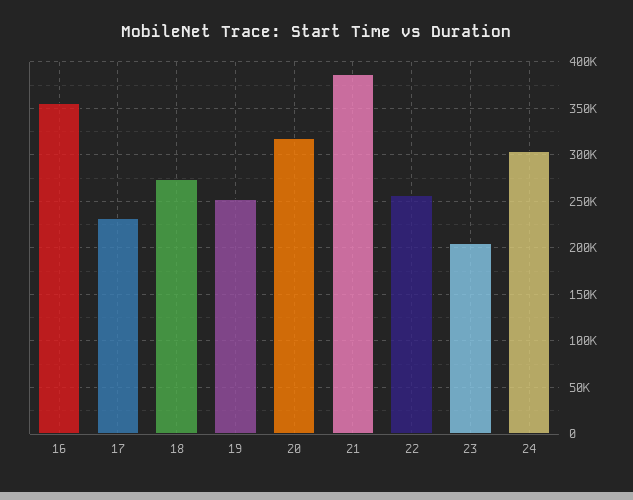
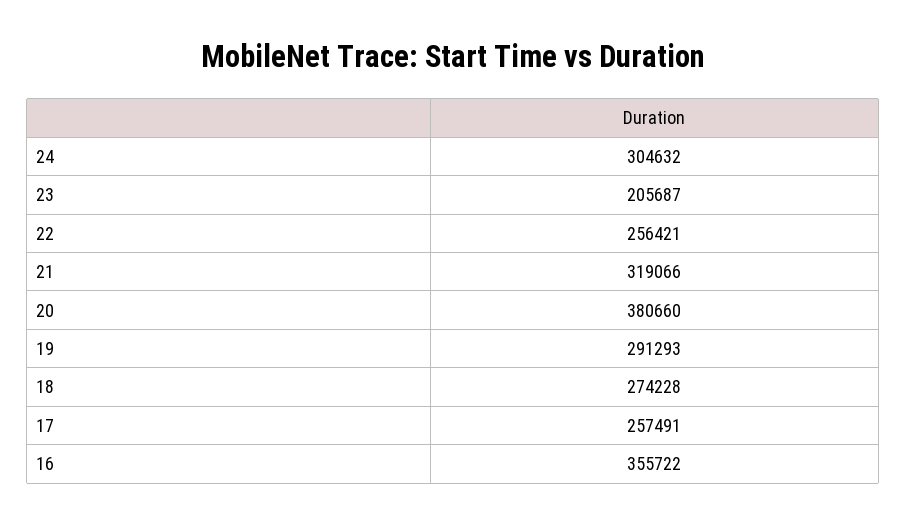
  {
    "16": 355722,
-   "17": 230000,
+   "17": 257491,
    "18": 274228,
-   "19": 250000,
+   "19": 291293,
-   "20": 320000,
+   "20": 380660,
-   "21": 390000,
+   "21": 319066,
    "22": 256421,
    "23": 205687,
    "24": 304632
  }

